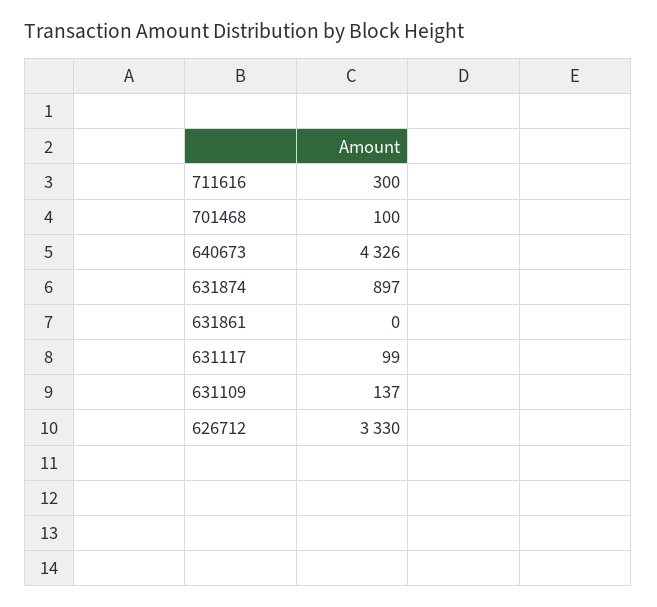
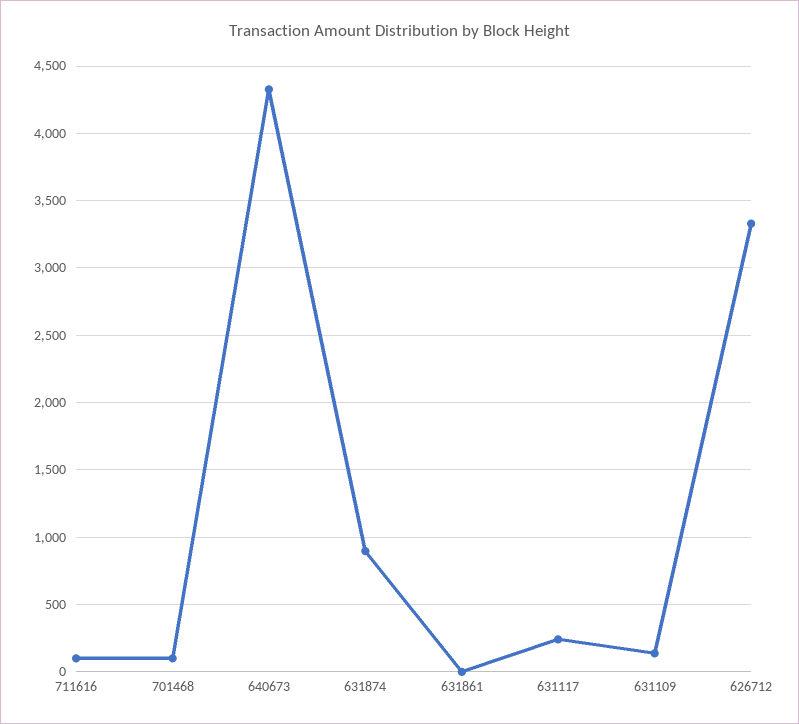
  {
-   "711616": 300,
+   "711616": 100,
    "701468": 100,
    "640673": 4326,
    "631874": 897,
    "631861": 0,
-   "631117": 99,
+   "631117": 250,
    "631109": 137,
    "626712": 3330
  }

